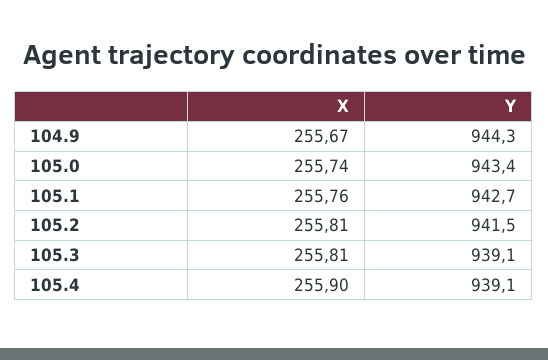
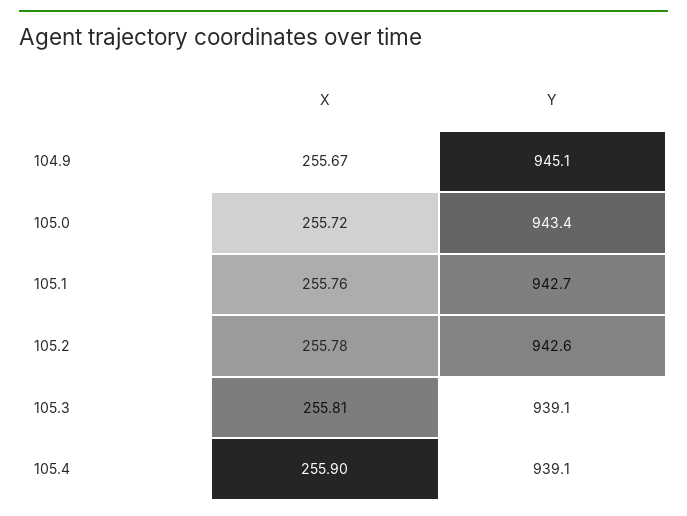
  {
    "X": {
      "104.9": 255.67,
-     "105.0": 255.74,
+     "105.0": 255.72,
      "105.1": 255.76,
-     "105.2": 255.81,
+     "105.2": 255.78,
      "105.3": 255.81,
      "105.4": 255.9
    },
    "Y": {
-     "104.9": 944.3,
+     "104.9": 945.1,
      "105.0": 943.4,
      "105.1": 942.7,
-     "105.2": 941.5,
+     "105.2": 942.6,
      "105.3": 939.1,
      "105.4": 939.1
    }
  }

